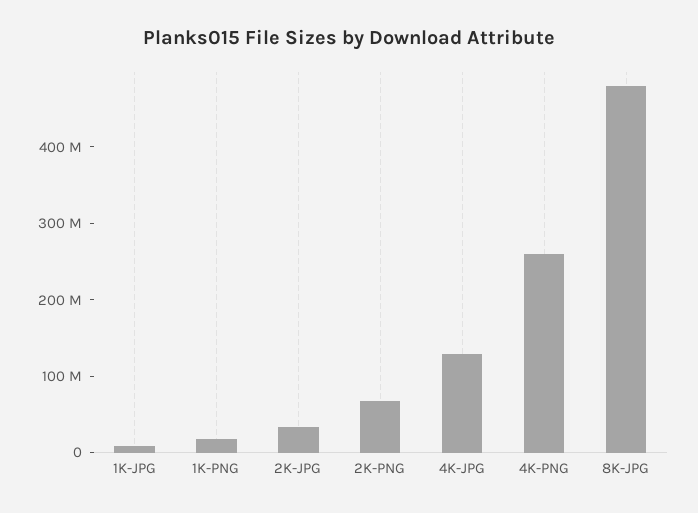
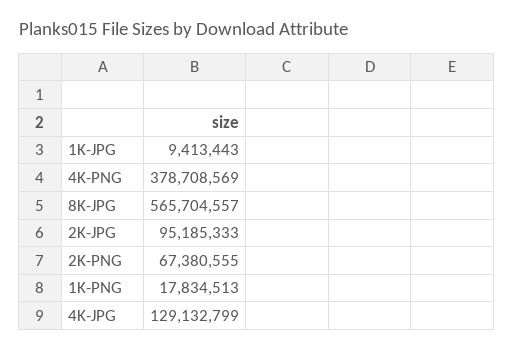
  {
    "1K-JPG": 9413443,
    "1K-PNG": 17834513,
-   "2K-JPG": 40000000,
+   "2K-JPG": 95185333,
    "2K-PNG": 67380555,
    "4K-JPG": 129132799,
-   "4K-PNG": 260000000,
+   "4K-PNG": 378708569,
-   "8K-JPG": 480000000
+   "8K-JPG": 565704557
  }

